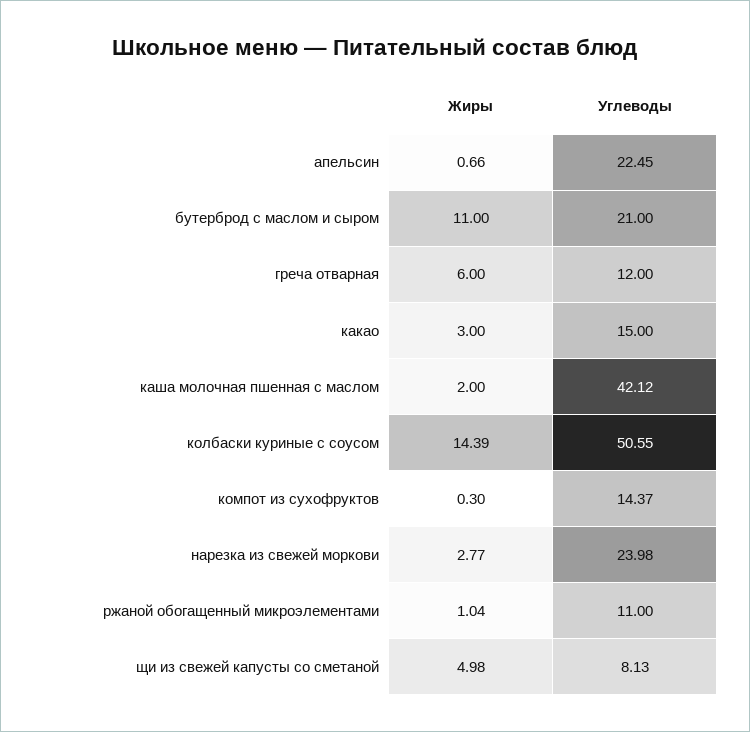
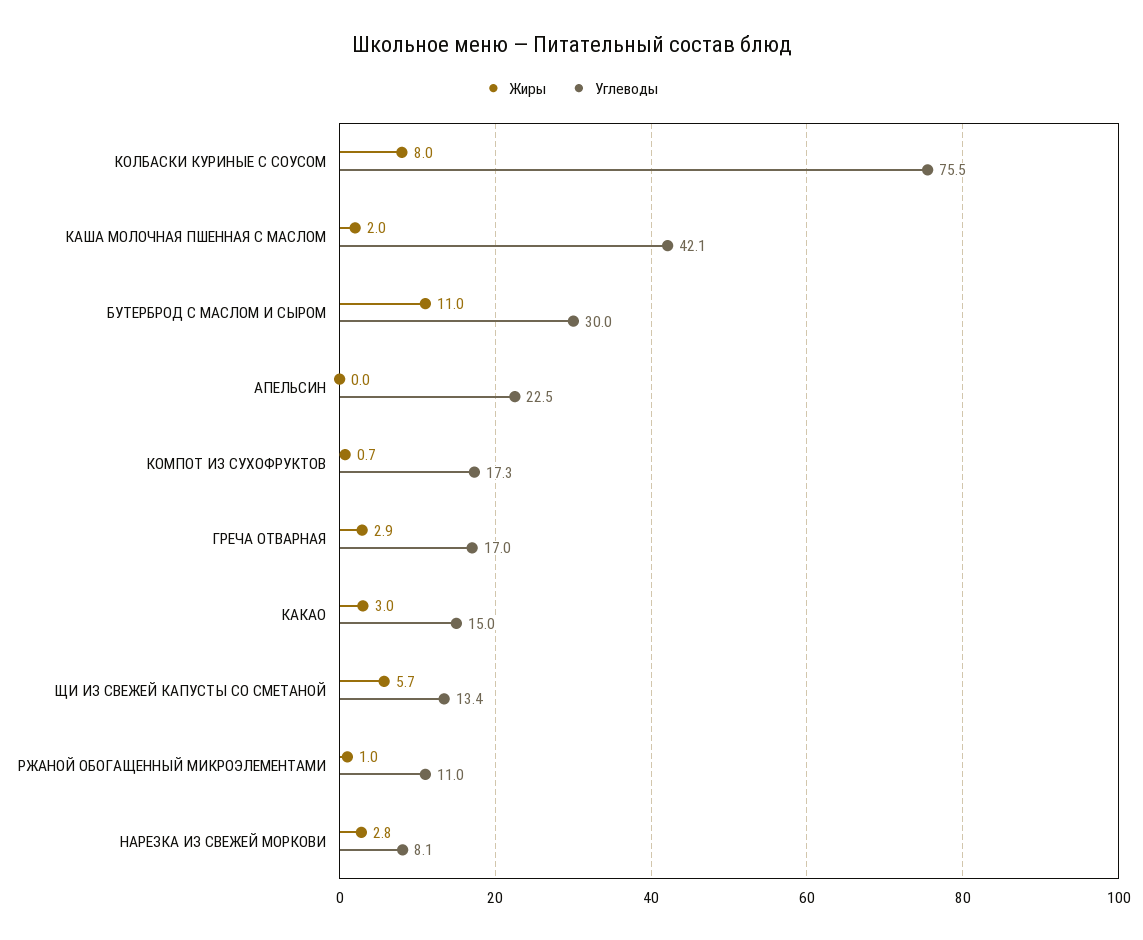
  {
    "Жиры": {
-     "апельсин": 0.66,
+     "апельсин": 0,
      "бутерброд с маслом и сыром": 11,
-     "греча отварная": 6,
+     "греча отварная": 2.9,
      "какао": 3,
      "каша молочная пшенная с маслом": 2,
-     "колбаски куриные с соусом": 14.39,
+     "колбаски куриные с соусом": 8,
-     "компот из сухофруктов": 0.3,
+     "компот из сухофруктов": 0.7,
      "нарезка из свежей моркови": 2.77,
      "ржаной обогащенный микроэлементами": 1.04,
-     "щи из свежей капусты со сметаной": 4.98
+     "щи из свежей капусты со сметаной": 5.7
    },
    "Углеводы": {
      "апельсин": 22.45,
-     "бутерброд с маслом и сыром": 21,
+     "бутерброд с маслом и сыром": 30,
-     "греча отварная": 12,
+     "греча отварная": 17,
      "какао": 15,
      "каша молочная пшенная с маслом": 42.12,
-     "колбаски куриные с соусом": 50.55,
+     "колбаски куриные с соусом": 75.5,
-     "компот из сухофруктов": 14.37,
+     "компот из сухофруктов": 17.3,
-     "нарезка из свежей моркови": 23.98,
+     "нарезка из свежей моркови": 8.1,
      "ржаной обогащенный микроэлементами": 11,
-     "щи из свежей капусты со сметаной": 8.13
+     "щи из свежей капусты со сметаной": 13.4
    }
  }

